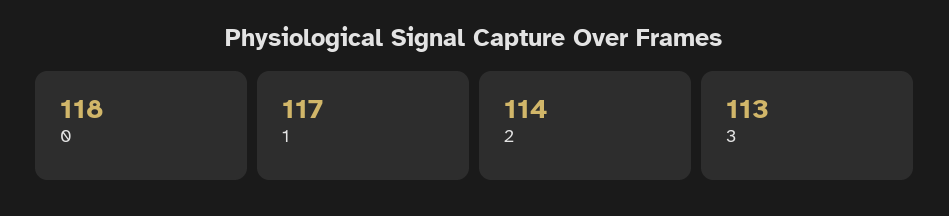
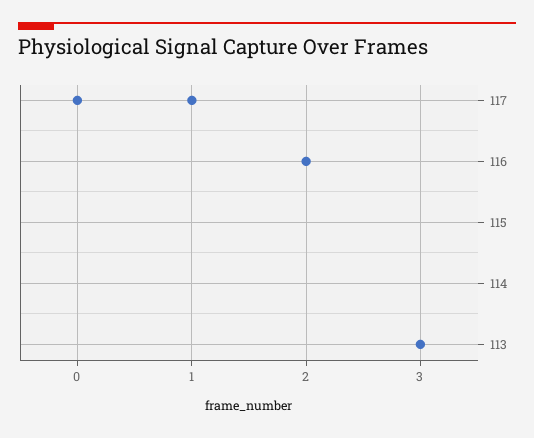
  {
-   "0": 118,
+   "0": 117,
    "1": 117,
-   "2": 114,
+   "2": 116,
    "3": 113
  }

